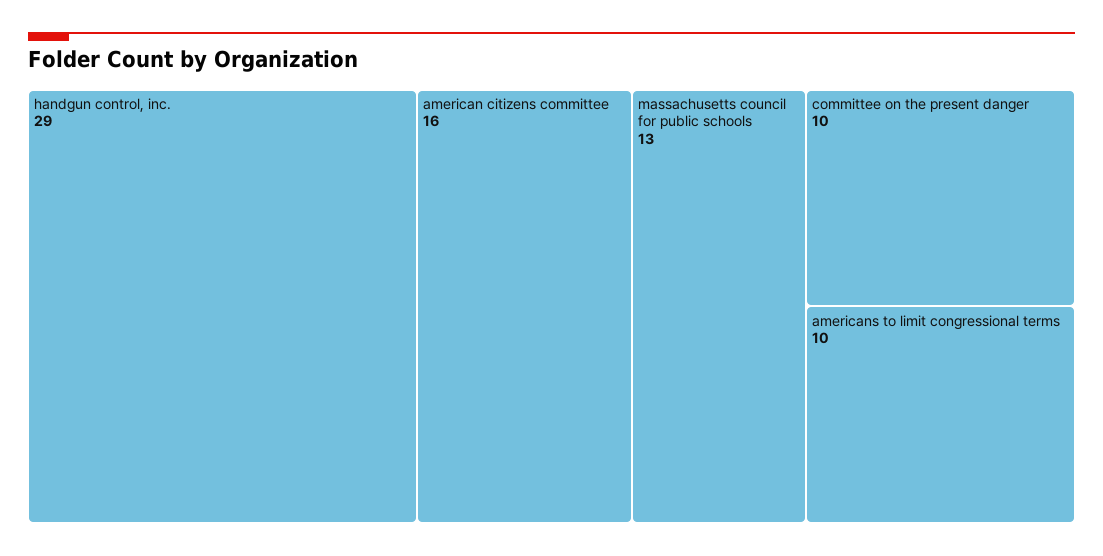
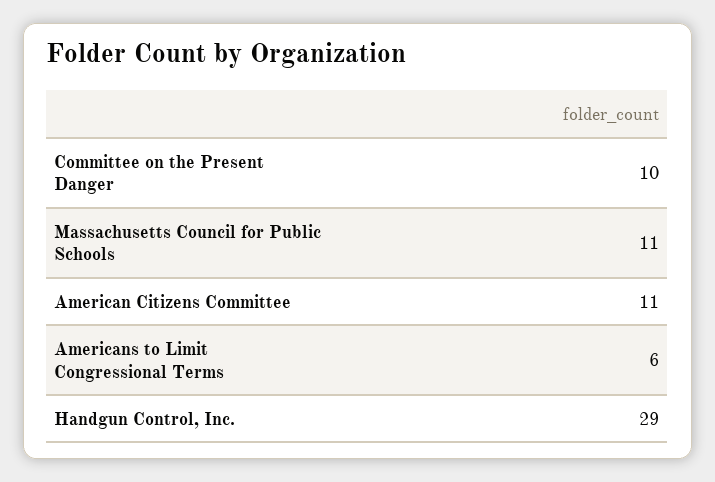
  {
    "handgun control, inc.": 29,
-   "american citizens committee": 16,
+   "american citizens committee": 11,
-   "massachusetts council for public schools": 13,
+   "massachusetts council for public schools": 11,
    "committee on the present danger": 10,
-   "americans to limit congressional terms": 10
+   "americans to limit congressional terms": 6
  }

